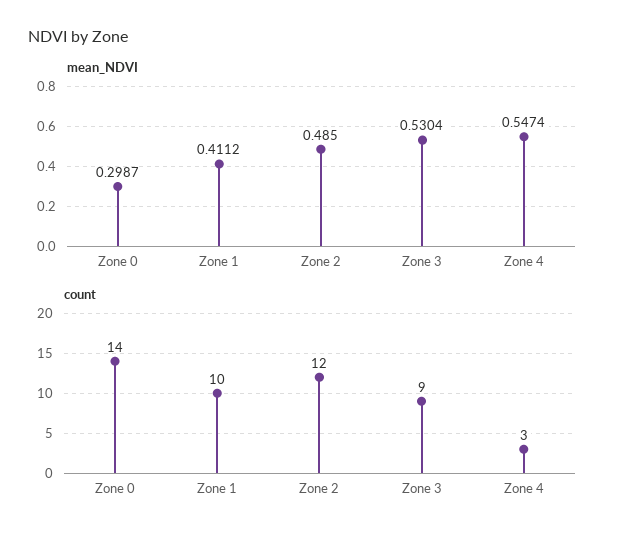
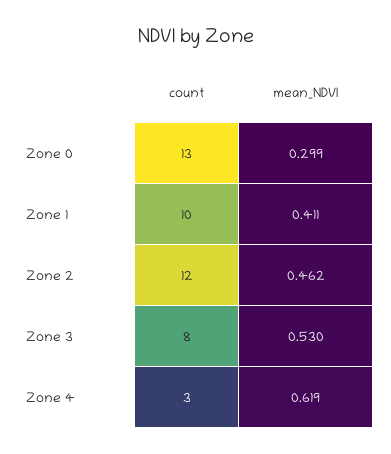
  {
    "mean_NDVI": {
      "Zone 0": 0.2987,
      "Zone 1": 0.4112,
-     "Zone 2": 0.485,
+     "Zone 2": 0.462,
      "Zone 3": 0.5304,
-     "Zone 4": 0.5474
+     "Zone 4": 0.619
    },
    "count": {
-     "Zone 0": 14,
+     "Zone 0": 13,
      "Zone 1": 10,
      "Zone 2": 12,
-     "Zone 3": 9,
+     "Zone 3": 8,
      "Zone 4": 3
    }
  }

